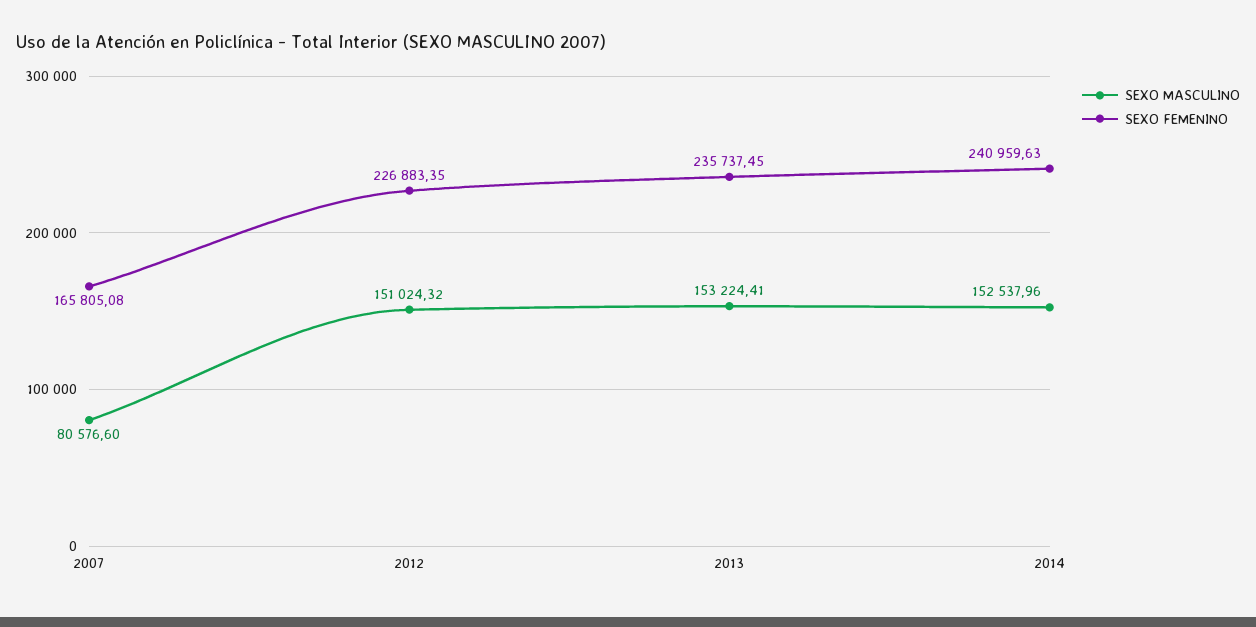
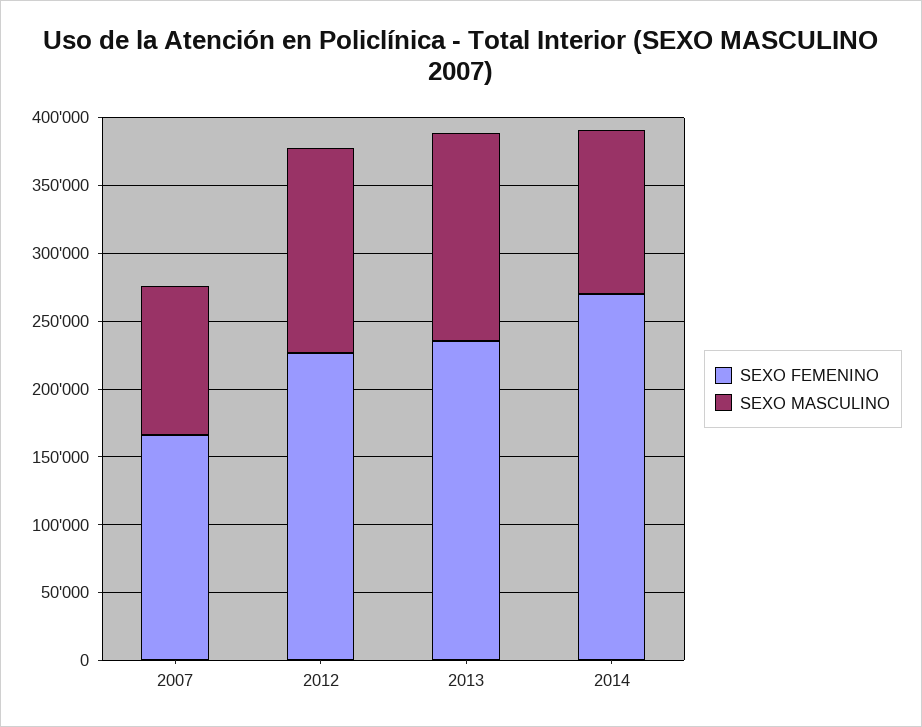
  {
    "SEXO MASCULINO": {
-     "2007": 80576.6,
+     "2007": 110000,
      "2012": 151024.32,
      "2013": 153224.41,
-     "2014": 152537.96
+     "2014": 120000
    },
    "SEXO FEMENINO": {
      "2007": 165805.08,
      "2012": 226883.35,
      "2013": 235737.45,
-     "2014": 240959.63
+     "2014": 270000
    }
  }

